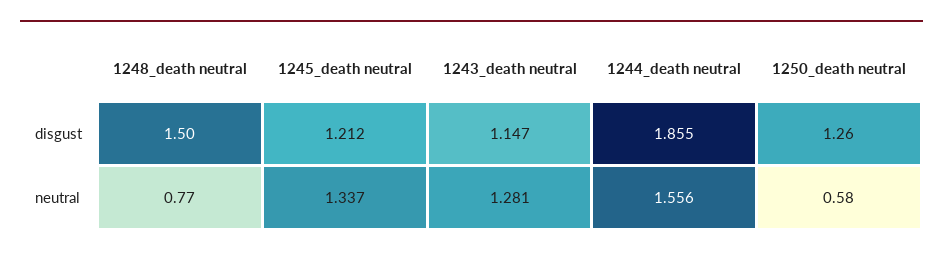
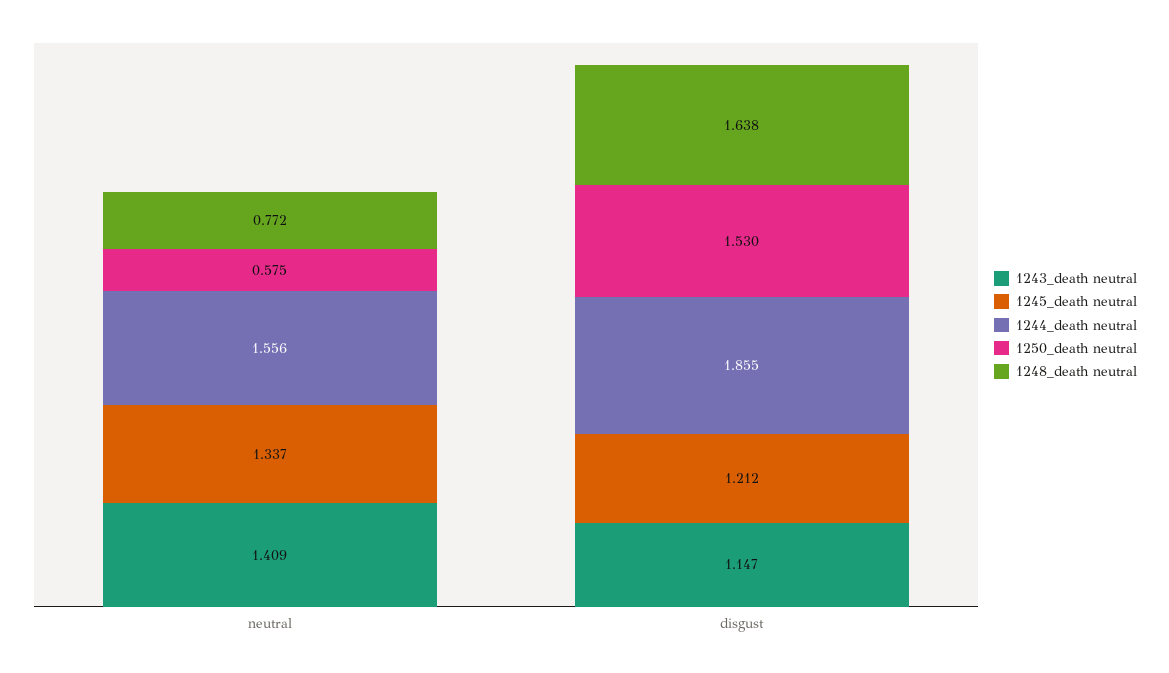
  {
    "1248_death neutral": {
-     "disgust": 1.5,
+     "disgust": 1.638,
      "neutral": 0.772
    },
    "1245_death neutral": {
      "disgust": 1.212,
      "neutral": 1.337
    },
    "1243_death neutral": {
      "disgust": 1.147,
-     "neutral": 1.281
+     "neutral": 1.409
    },
    "1244_death neutral": {
      "disgust": 1.855,
      "neutral": 1.556
    },
    "1250_death neutral": {
-     "disgust": 1.26,
+     "disgust": 1.53,
      "neutral": 0.575
    }
  }

